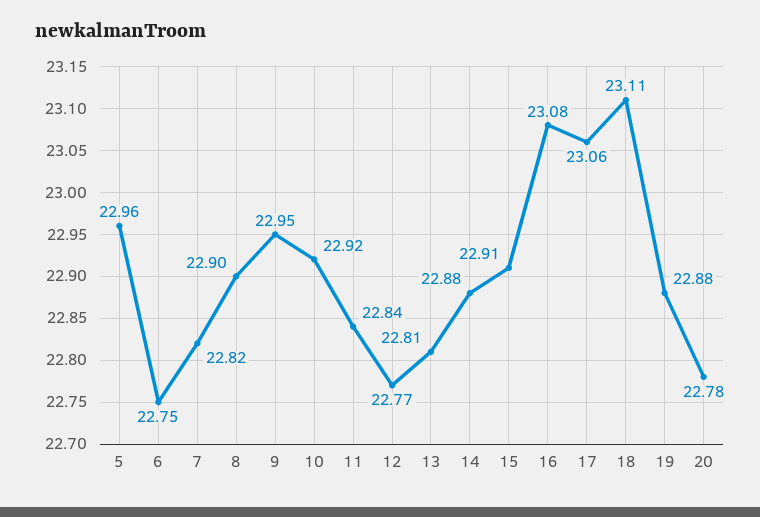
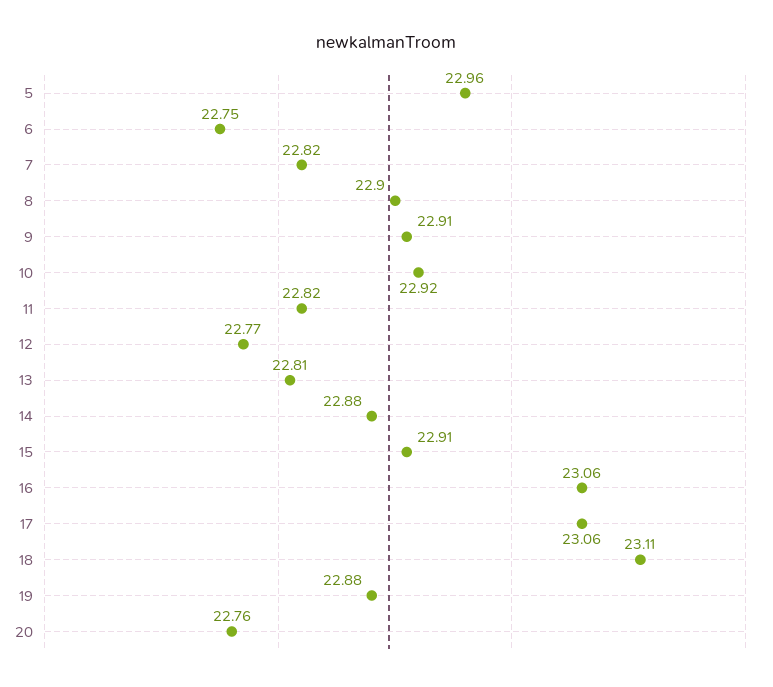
  {
    "5": 22.96,
    "6": 22.75,
    "7": 22.82,
    "8": 22.9,
-   "9": 22.95,
+   "9": 22.91,
    "10": 22.92,
-   "11": 22.84,
+   "11": 22.82,
    "12": 22.77,
    "13": 22.81,
    "14": 22.88,
    "15": 22.91,
-   "16": 23.08,
+   "16": 23.06,
    "17": 23.06,
    "18": 23.11,
    "19": 22.88,
-   "20": 22.78
+   "20": 22.76
  }

